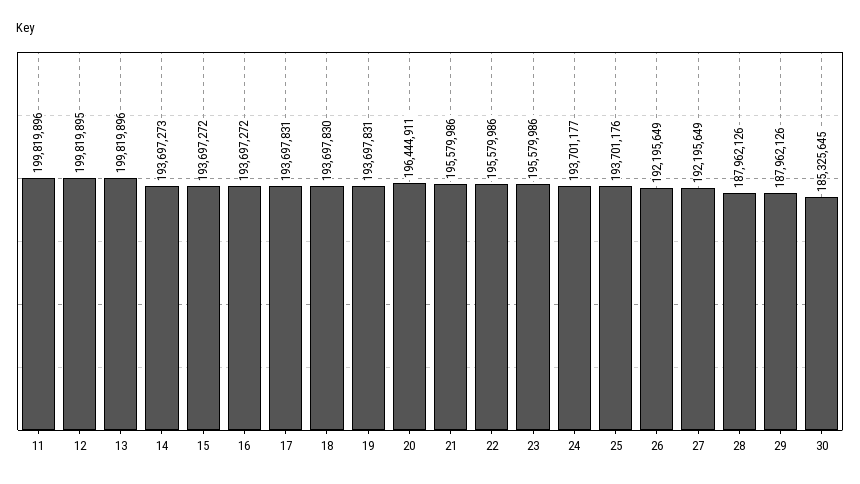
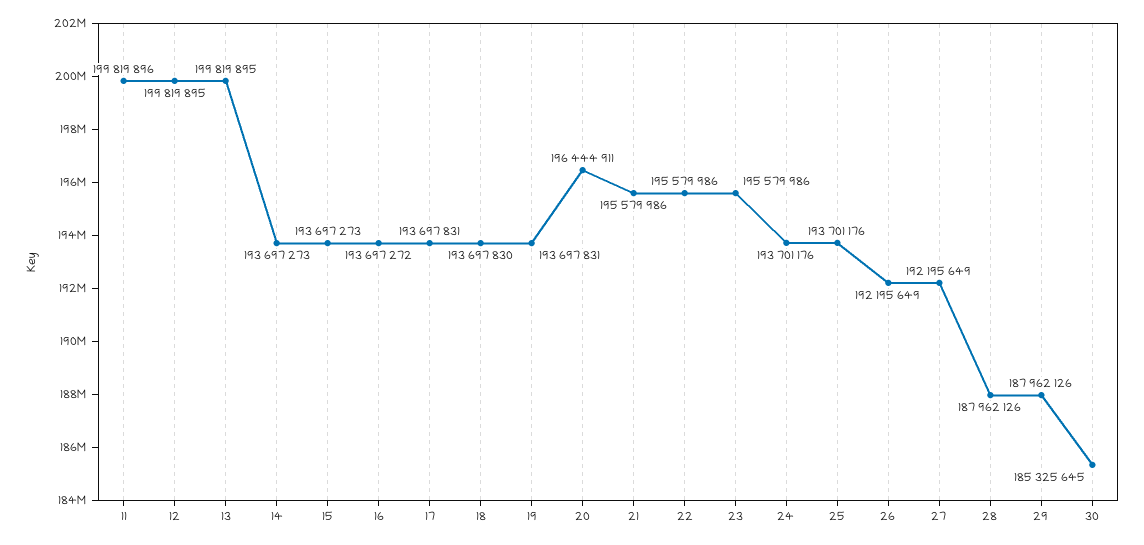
  {
    "11": 199819896,
    "12": 199819895,
-   "13": 199819896,
+   "13": 199819895,
    "14": 193697273,
-   "15": 193697272,
+   "15": 193697273,
    "16": 193697272,
    "17": 193697831,
    "18": 193697830,
    "19": 193697831,
    "20": 196444911,
    "21": 195579986,
    "22": 195579986,
    "23": 195579986,
-   "24": 193701177,
+   "24": 193701176,
    "25": 193701176,
    "26": 192195649,
    "27": 192195649,
    "28": 187962126,
    "29": 187962126,
    "30": 185325645
  }

